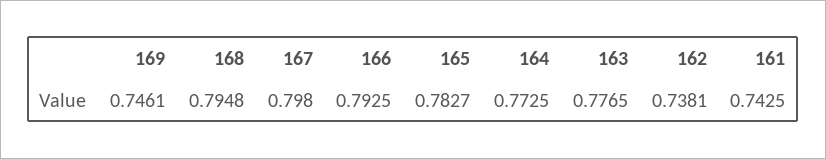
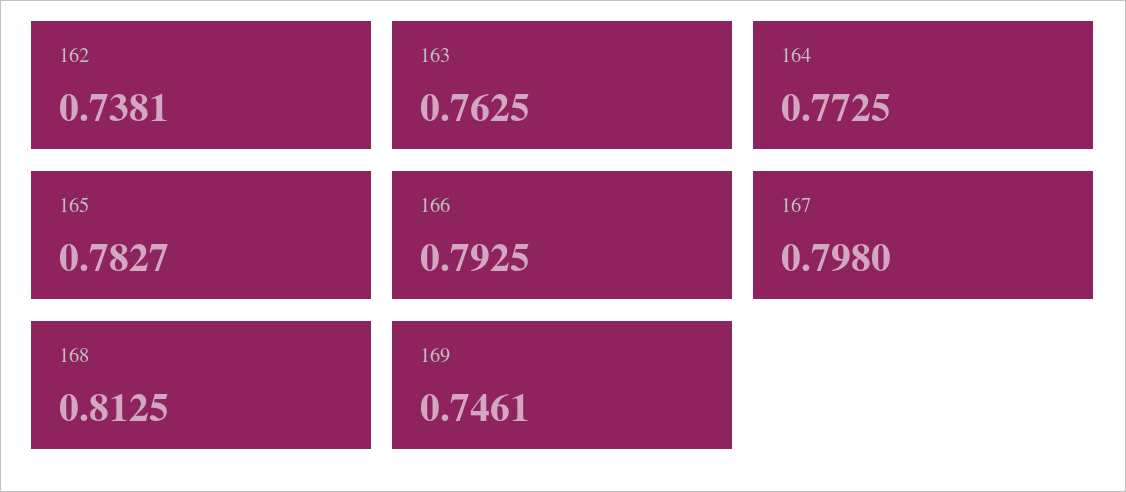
  {
    "169": 0.7461,
-   "168": 0.7948,
+   "168": 0.8125,
    "167": 0.798,
    "166": 0.7925,
    "165": 0.7827,
    "164": 0.7725,
-   "163": 0.7765,
+   "163": 0.7625,
-   "162": 0.7381,
+   "162": 0.7381
-   "161": 0.7425
  }

